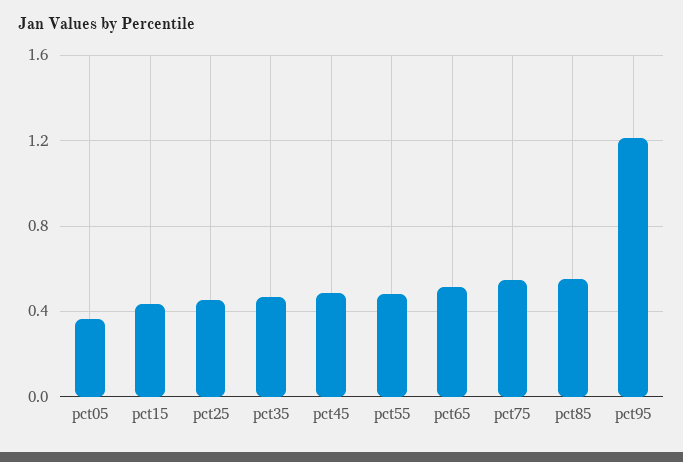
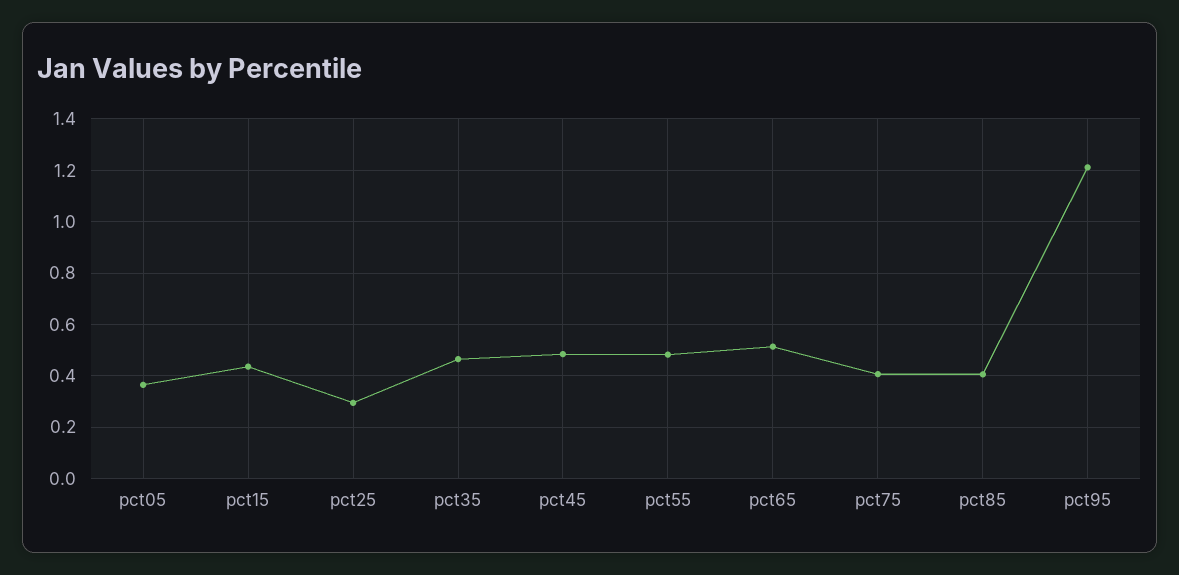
  {
    "pct05": 0.375,
    "pct15": 0.425,
-   "pct25": 0.45,
+   "pct25": 0.3,
    "pct35": 0.475,
    "pct45": 0.475,
    "pct55": 0.475,
    "pct65": 0.525,
-   "pct75": 0.55,
+   "pct75": 0.4,
-   "pct85": 0.55,
+   "pct85": 0.4,
    "pct95": 1.2
  }

